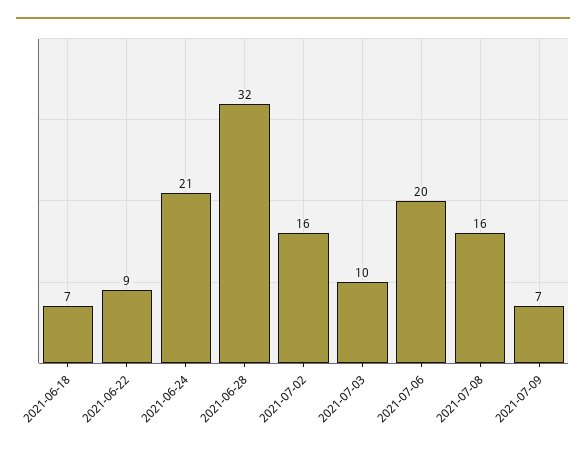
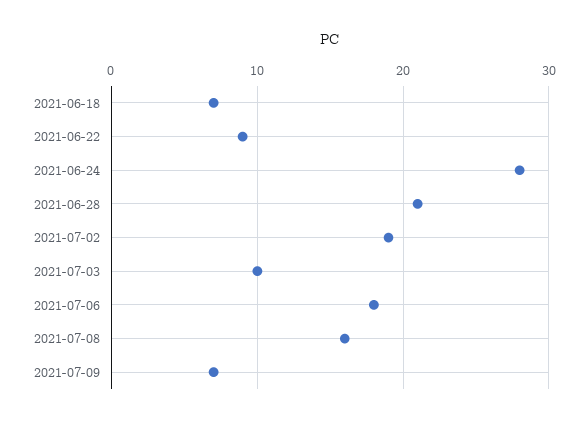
  {
    "2021-06-18": 7,
    "2021-06-22": 9,
-   "2021-06-24": 21,
+   "2021-06-24": 28,
-   "2021-06-28": 32,
+   "2021-06-28": 21,
-   "2021-07-02": 16,
+   "2021-07-02": 19,
    "2021-07-03": 10,
-   "2021-07-06": 20,
+   "2021-07-06": 18,
    "2021-07-08": 16,
    "2021-07-09": 7
  }

